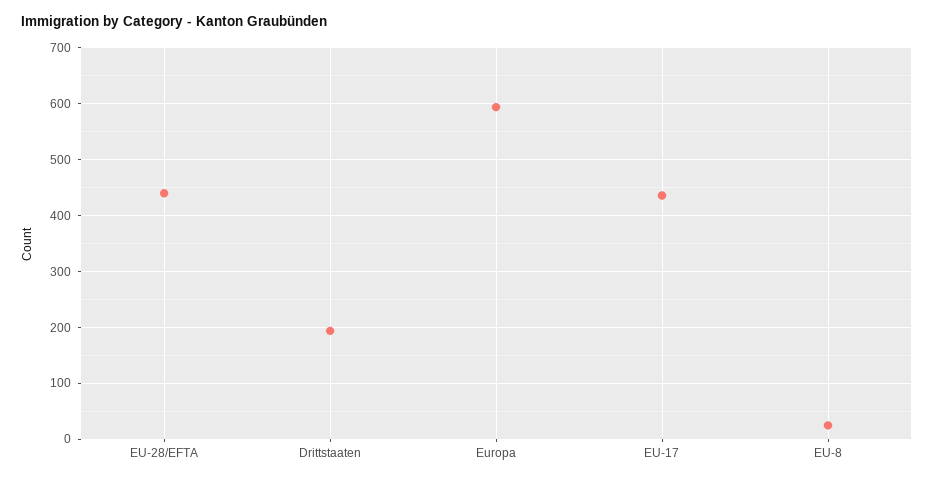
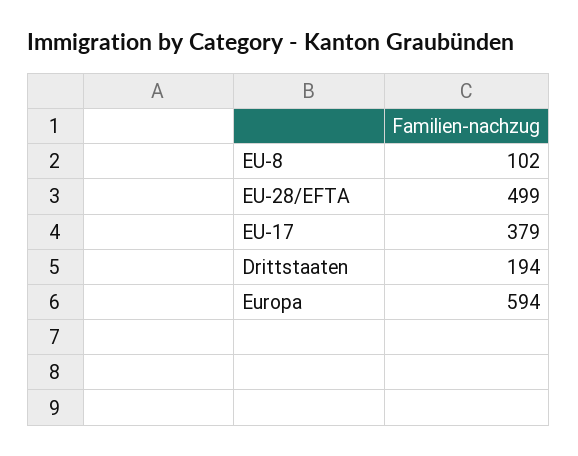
  {
-   "EU-28/EFTA": 440,
+   "EU-28/EFTA": 499,
    "Drittstaaten": 194,
    "Europa": 594,
-   "EU-17": 440,
+   "EU-17": 379,
-   "EU-8": 20
+   "EU-8": 102
  }

